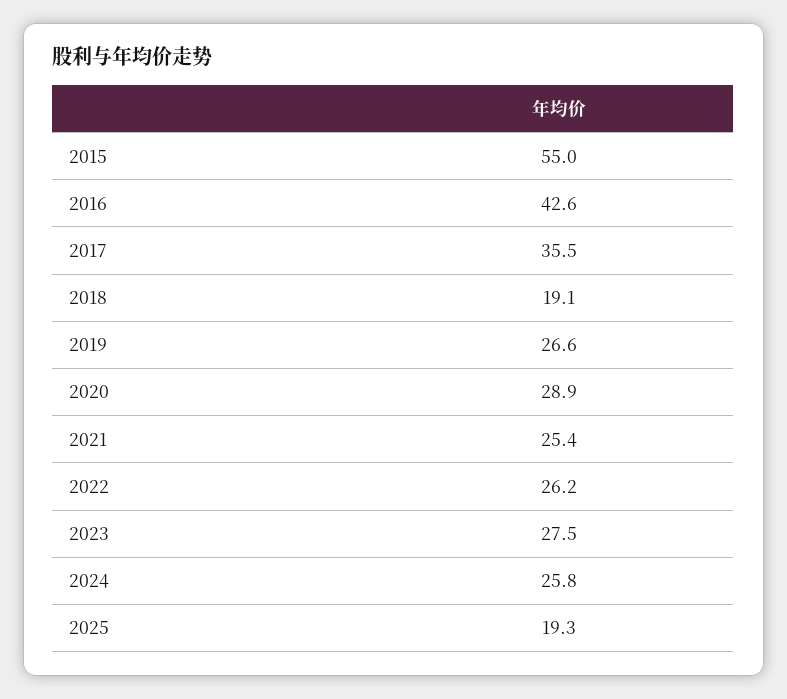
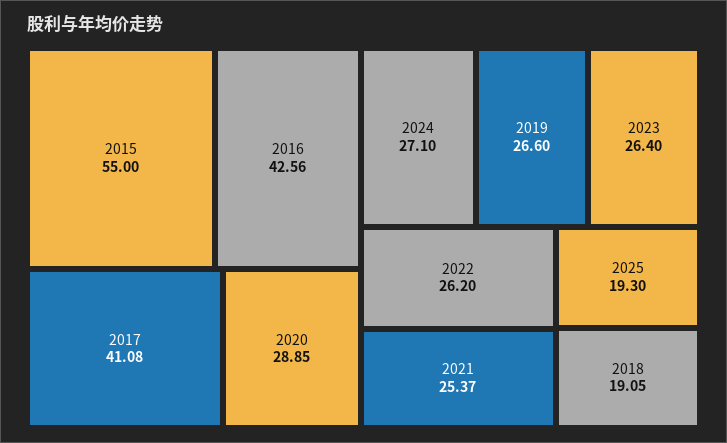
  {
    "2015": 55,
    "2016": 42.56,
-   "2017": 35.5,
+   "2017": 41.08,
    "2018": 19.05,
    "2019": 26.6,
    "2020": 28.85,
    "2021": 25.37,
    "2022": 26.2,
-   "2023": 27.5,
+   "2023": 26.4,
-   "2024": 25.8,
+   "2024": 27.1,
    "2025": 19.3
  }

